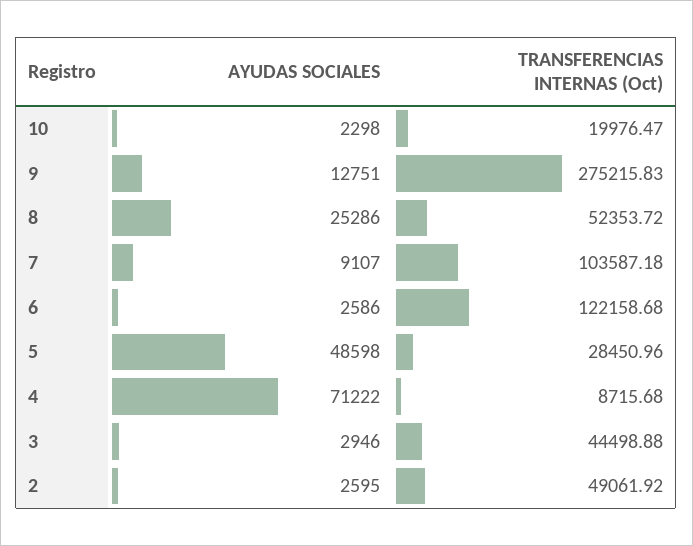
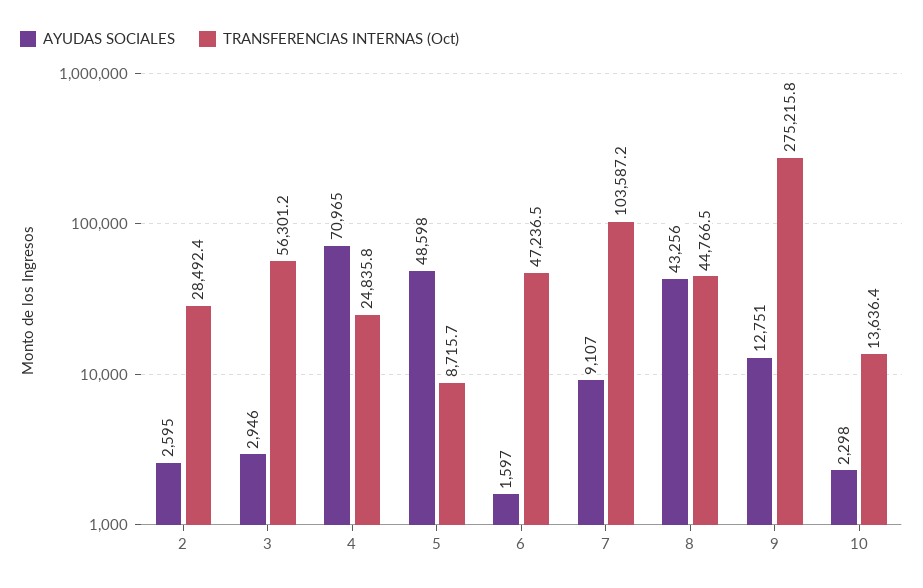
  {
    "AYUDAS SOCIALES": {
      "10": 2298,
      "9": 12751,
-     "8": 25286,
+     "8": 43256,
      "7": 9107,
-     "6": 2586,
+     "6": 1597,
      "5": 48598,
-     "4": 71222,
+     "4": 70965,
      "3": 2946,
      "2": 2595
    },
    "TRANSFERENCIAS INTERNAS (Oct)": {
-     "10": 19976.47,
+     "10": 13636.4,
      "9": 275215.83,
-     "8": 52353.72,
+     "8": 44766.5,
      "7": 103587.18,
-     "6": 122158.68,
+     "6": 47236.5,
-     "5": 28450.96,
+     "5": 8715.7,
-     "4": 8715.68,
+     "4": 24835.8,
-     "3": 44498.88,
+     "3": 56301.2,
-     "2": 49061.92
+     "2": 28492.4
    }
  }

